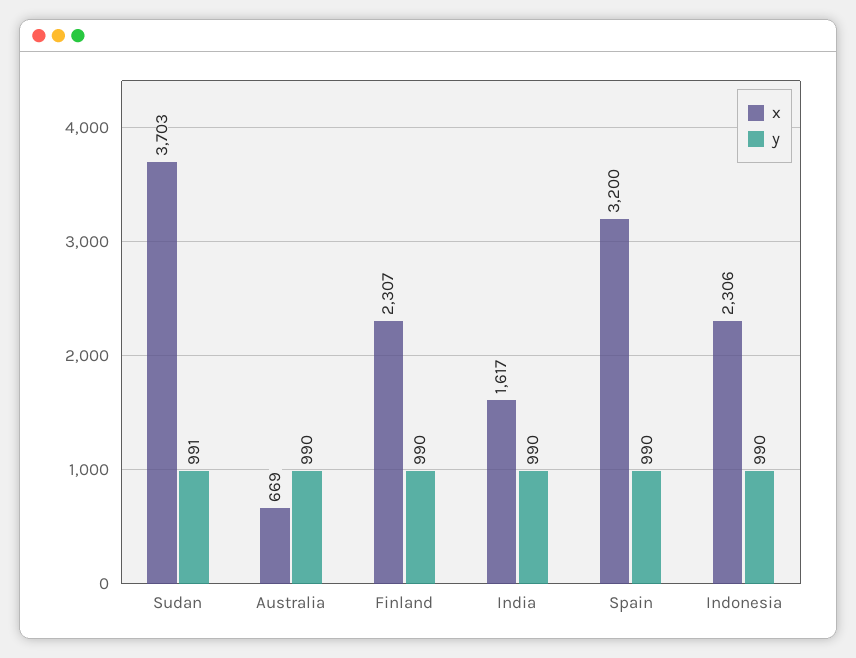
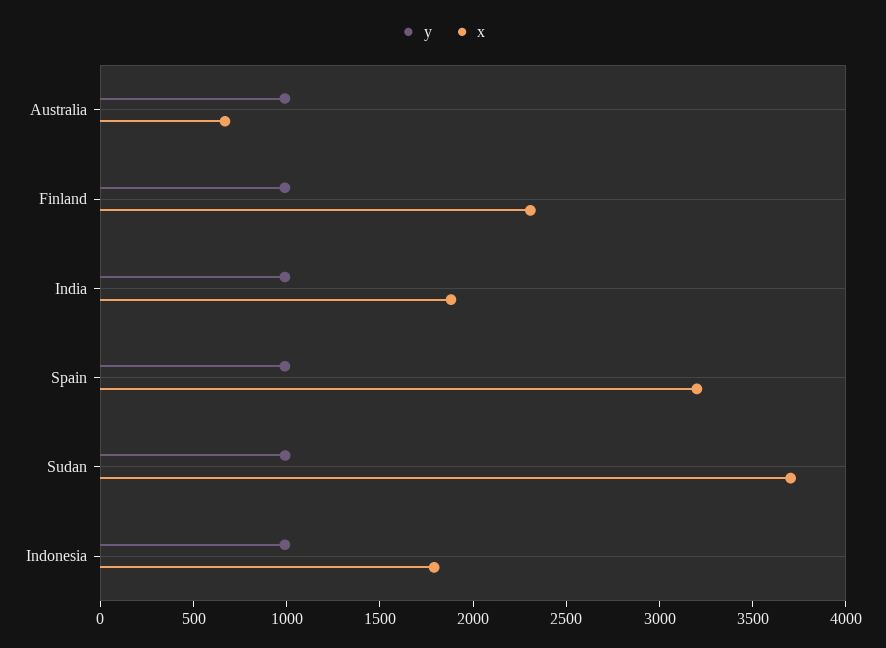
  {
    "x": {
      "Sudan": 3703,
      "Australia": 669,
      "Finland": 2307,
-     "India": 1617,
+     "India": 1900,
      "Spain": 3200,
-     "Indonesia": 2306
+     "Indonesia": 1800
    },
    "y": {
      "Sudan": 991,
      "Australia": 990,
      "Finland": 990,
      "India": 990,
      "Spain": 990,
      "Indonesia": 990
    }
  }

